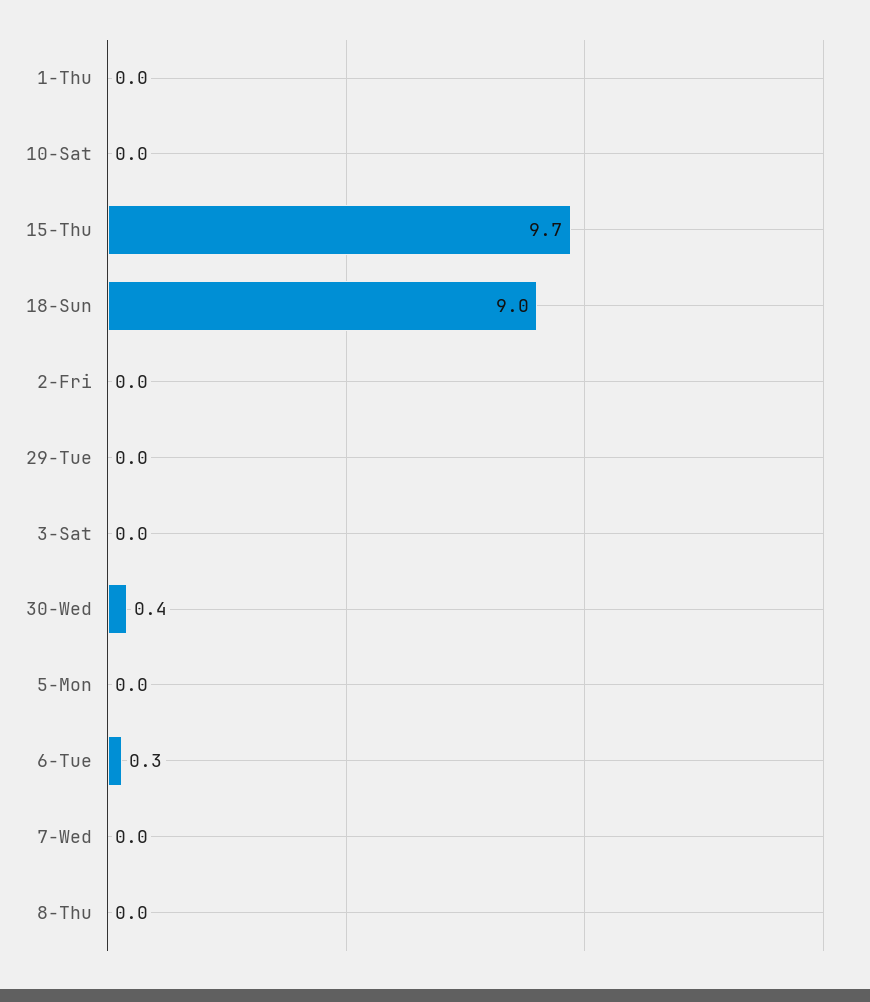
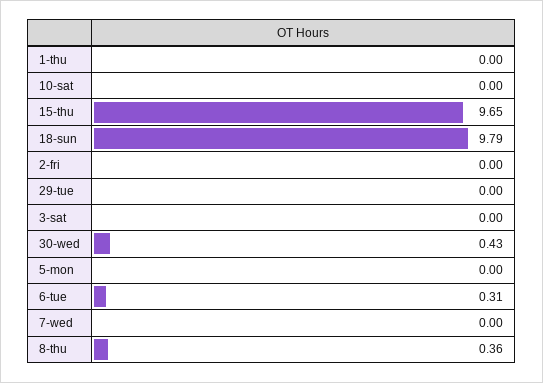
  {
    "1-Thu": 0,
    "10-Sat": 0,
    "15-Thu": 9.65,
-   "18-Sun": 9,
+   "18-Sun": 9.79,
    "2-Fri": 0,
    "29-Tue": 0,
    "3-Sat": 0,
    "30-Wed": 0.43,
    "5-Mon": 0,
    "6-Tue": 0.31,
    "7-Wed": 0,
-   "8-Thu": 0
+   "8-Thu": 0.36
  }

